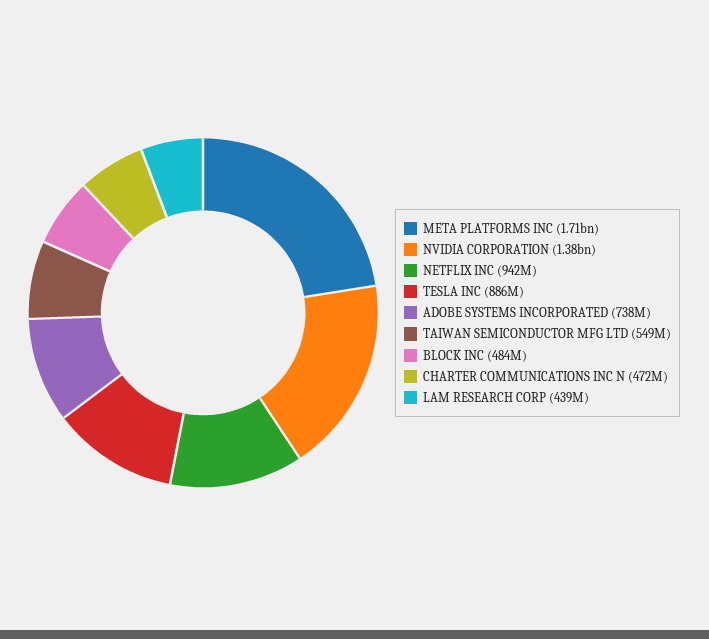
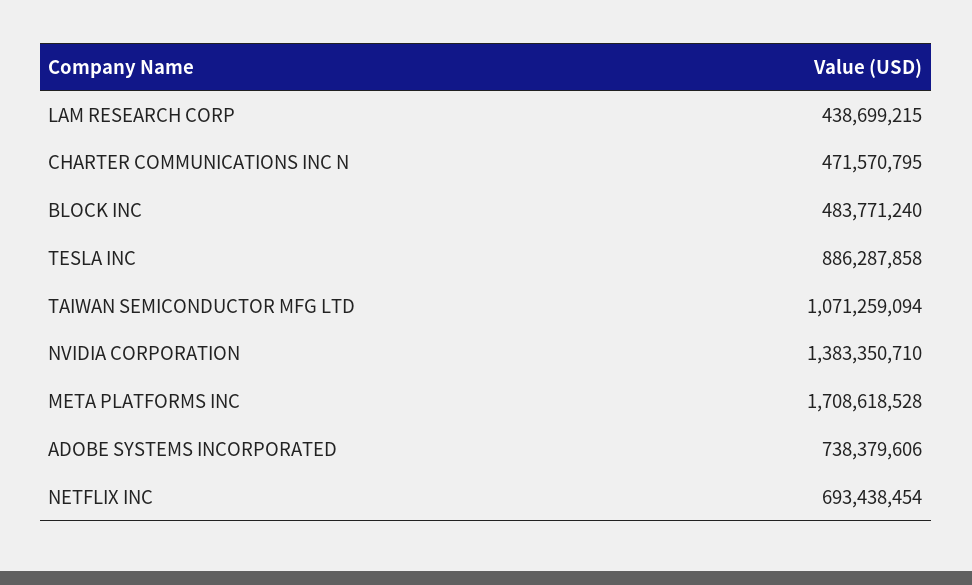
  {
    "META PLATFORMS INC": 1708618528,
    "NVIDIA CORPORATION": 1383350710,
-   "NETFLIX INC": 942000000,
+   "NETFLIX INC": 693438454,
    "TESLA INC": 886287858,
    "ADOBE SYSTEMS INCORPORATED": 738379606,
-   "TAIWAN SEMICONDUCTOR MFG LTD": 549000000,
+   "TAIWAN SEMICONDUCTOR MFG LTD": 1071259094,
    "BLOCK INC": 483771240,
    "CHARTER COMMUNICATIONS INC N": 471570795,
    "LAM RESEARCH CORP": 438699215
  }

